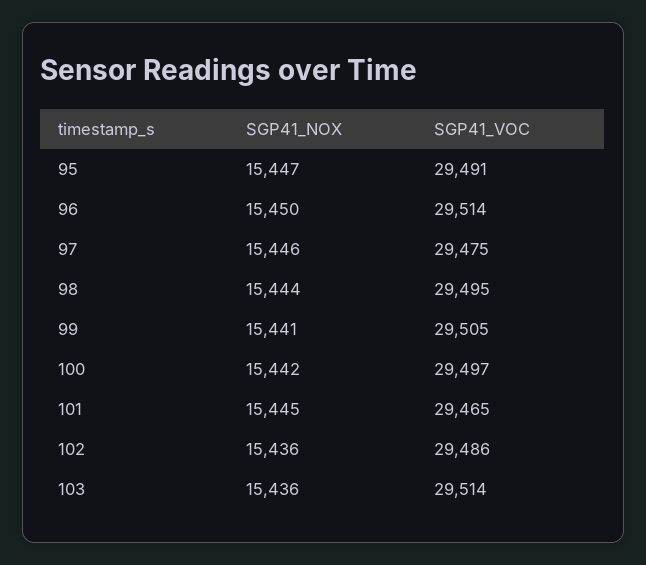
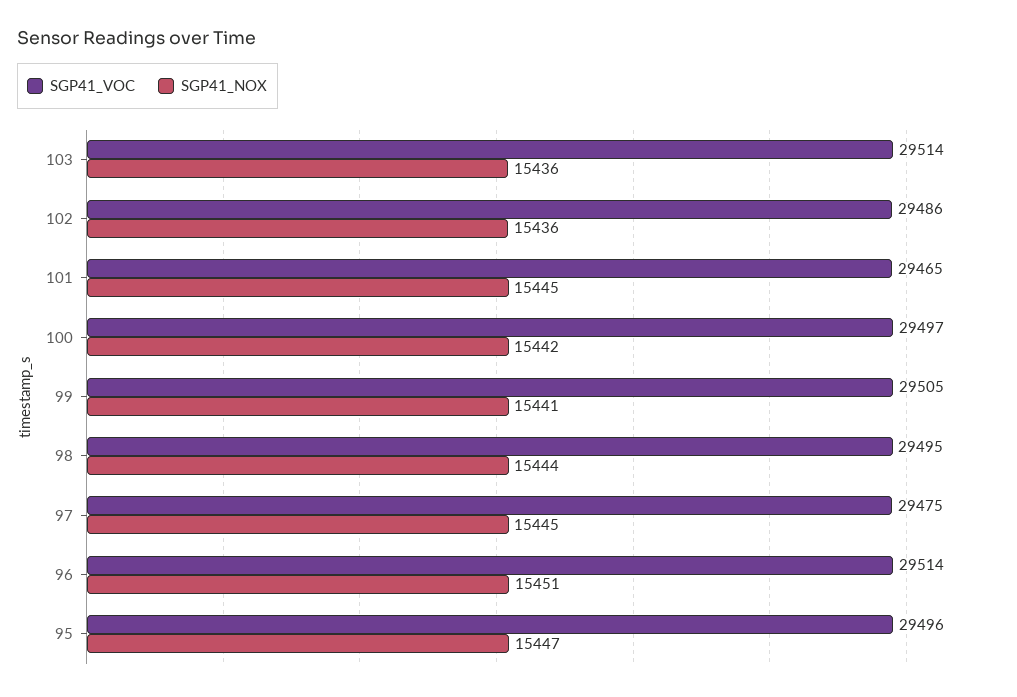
  {
    "SGP41_NOX": {
      "95": 15447,
-     "96": 15450,
+     "96": 15451,
-     "97": 15446,
+     "97": 15445,
      "98": 15444,
      "99": 15441,
      "100": 15442,
      "101": 15445,
      "102": 15436,
      "103": 15436
    },
    "SGP41_VOC": {
-     "95": 29491,
+     "95": 29496,
      "96": 29514,
      "97": 29475,
      "98": 29495,
      "99": 29505,
      "100": 29497,
      "101": 29465,
      "102": 29486,
      "103": 29514
    }
  }

